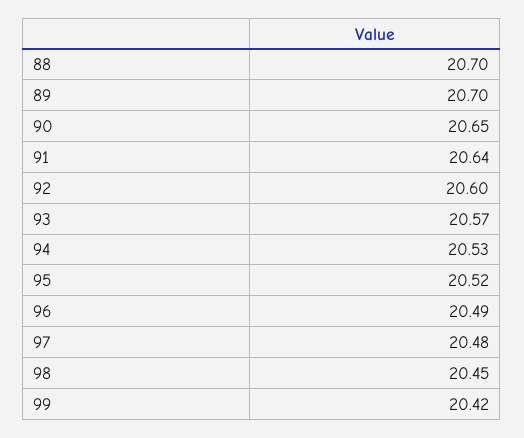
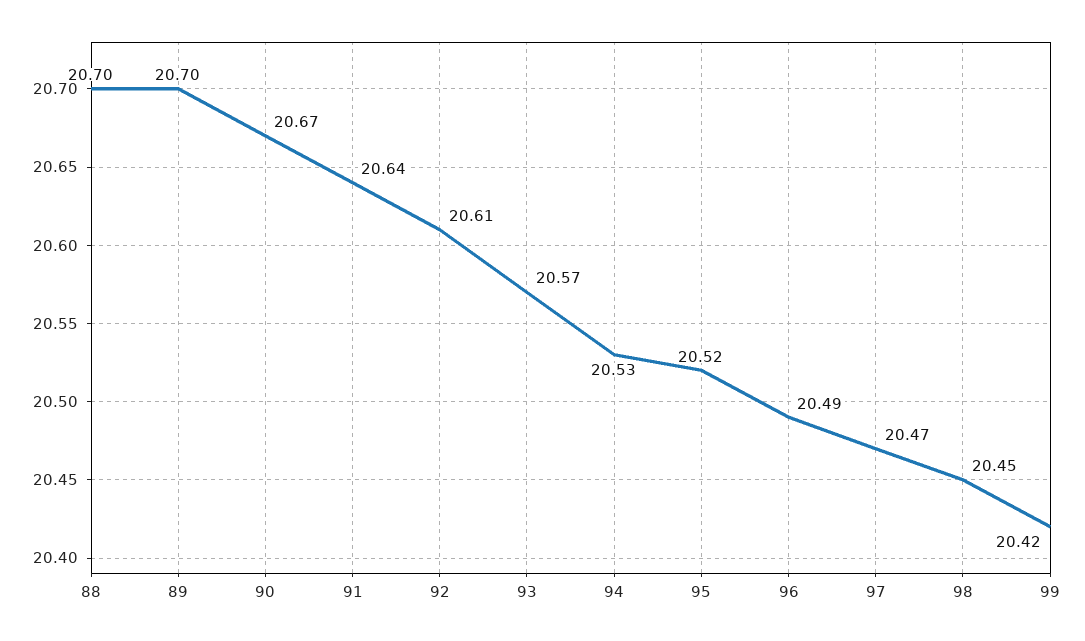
  {
    "88": 20.7,
    "89": 20.7,
-   "90": 20.65,
+   "90": 20.67,
    "91": 20.64,
-   "92": 20.6,
+   "92": 20.61,
    "93": 20.57,
    "94": 20.53,
    "95": 20.52,
    "96": 20.49,
-   "97": 20.48,
+   "97": 20.47,
    "98": 20.45,
    "99": 20.42
  }

